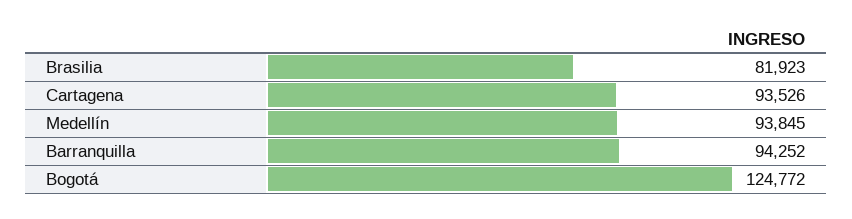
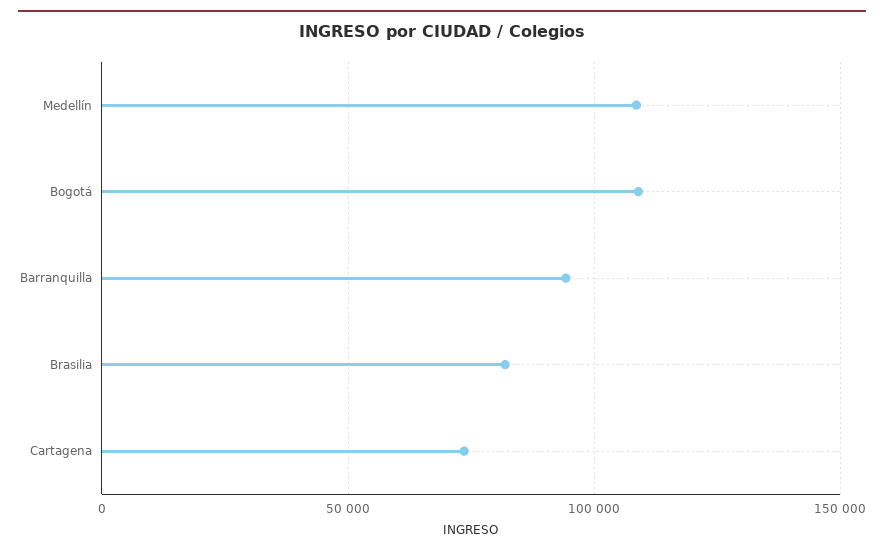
  {
    "Brasilia": 81923,
-   "Cartagena": 93526,
+   "Cartagena": 75000,
-   "Medellín": 93845,
+   "Medellín": 110000,
    "Barranquilla": 94252,
-   "Bogotá": 124772
+   "Bogotá": 110000
  }

